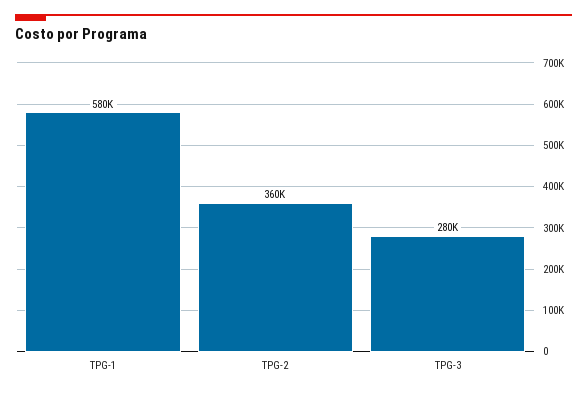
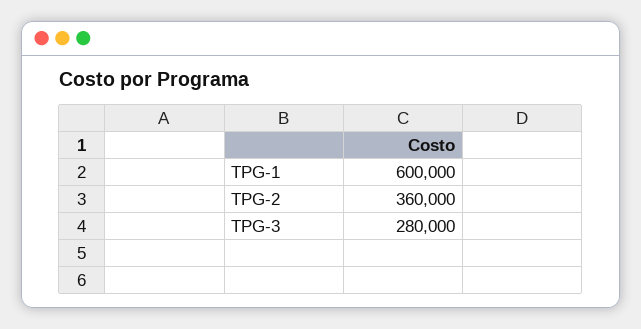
  {
-   "TPG-1": 580000,
+   "TPG-1": 600000,
    "TPG-2": 360000,
    "TPG-3": 280000
  }

